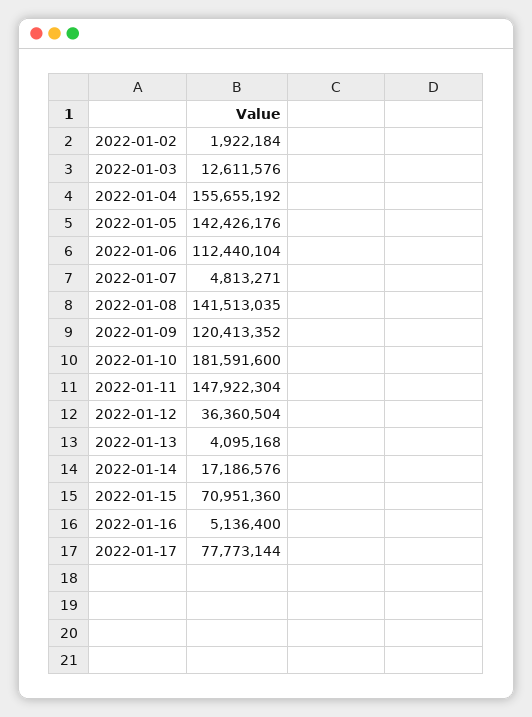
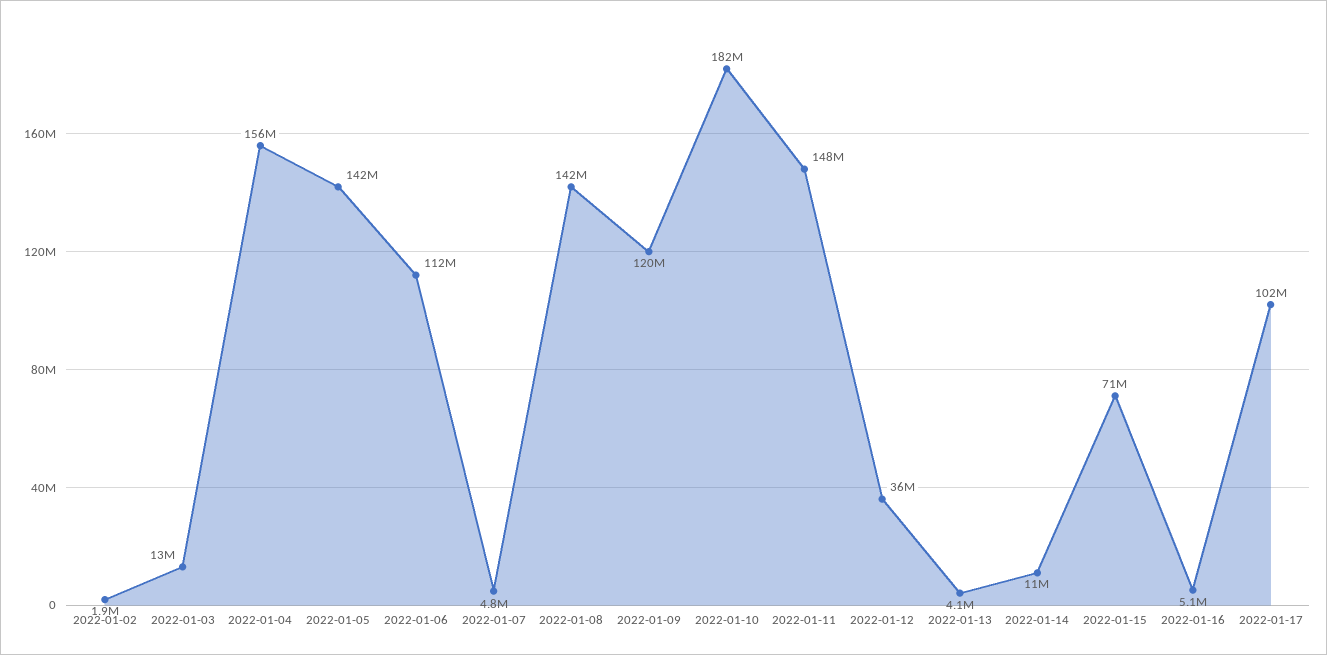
  {
    "2022-01-02": 1922184,
    "2022-01-03": 12611576,
    "2022-01-04": 155655192,
    "2022-01-05": 142426176,
    "2022-01-06": 112440104,
    "2022-01-07": 4813271,
    "2022-01-08": 141513035,
    "2022-01-09": 120413352,
    "2022-01-10": 181591600,
    "2022-01-11": 147922304,
    "2022-01-12": 36360504,
    "2022-01-13": 4095168,
-   "2022-01-14": 17186576,
+   "2022-01-14": 11000000,
    "2022-01-15": 70951360,
    "2022-01-16": 5136400,
-   "2022-01-17": 77773144
+   "2022-01-17": 102000000
  }

